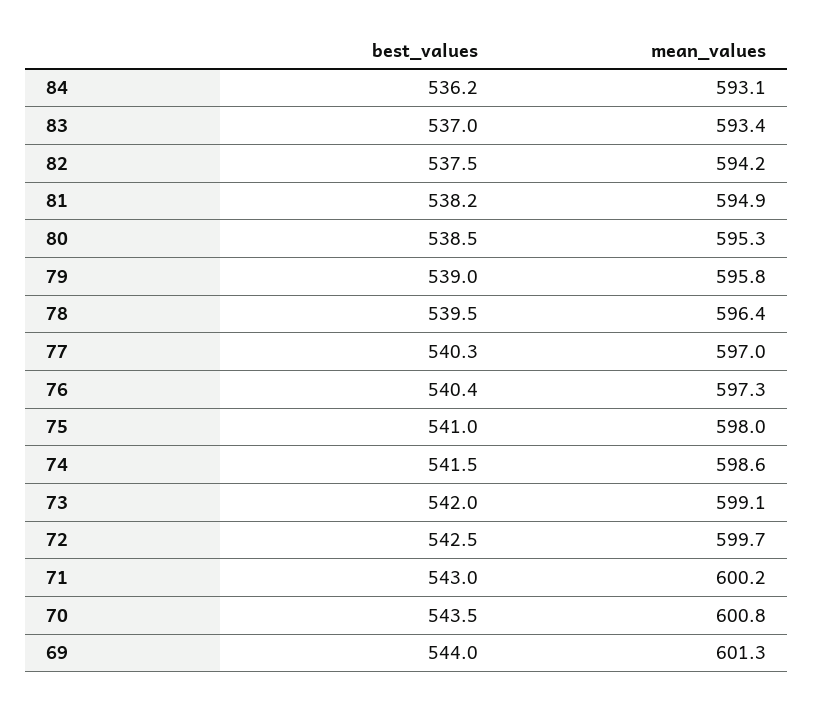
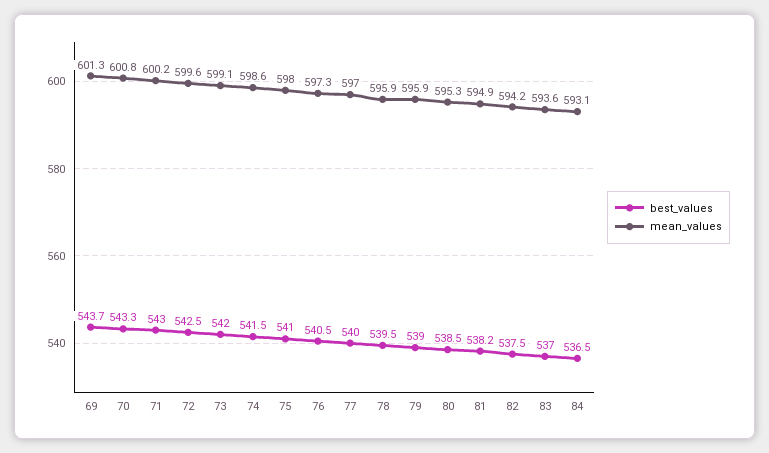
  {
    "best_values": {
-     "84": 536.2,
+     "84": 536.5,
      "83": 537,
      "82": 537.5,
      "81": 538.2,
      "80": 538.5,
      "79": 539,
      "78": 539.5,
-     "77": 540.3,
+     "77": 540,
-     "76": 540.4,
+     "76": 540.5,
      "75": 541,
      "74": 541.5,
      "73": 542,
      "72": 542.5,
      "71": 543,
-     "70": 543.5,
+     "70": 543.3,
-     "69": 544
+     "69": 543.7
    },
    "mean_values": {
      "84": 593.1,
-     "83": 593.4,
+     "83": 593.6,
      "82": 594.2,
      "81": 594.9,
      "80": 595.3,
-     "79": 595.8,
+     "79": 595.9,
-     "78": 596.4,
+     "78": 595.9,
      "77": 597,
      "76": 597.3,
      "75": 598,
      "74": 598.6,
      "73": 599.1,
-     "72": 599.7,
+     "72": 599.6,
      "71": 600.2,
      "70": 600.8,
      "69": 601.3
    }
  }

